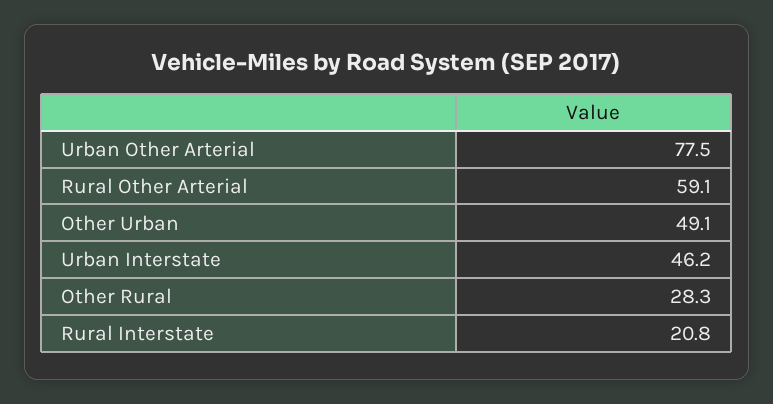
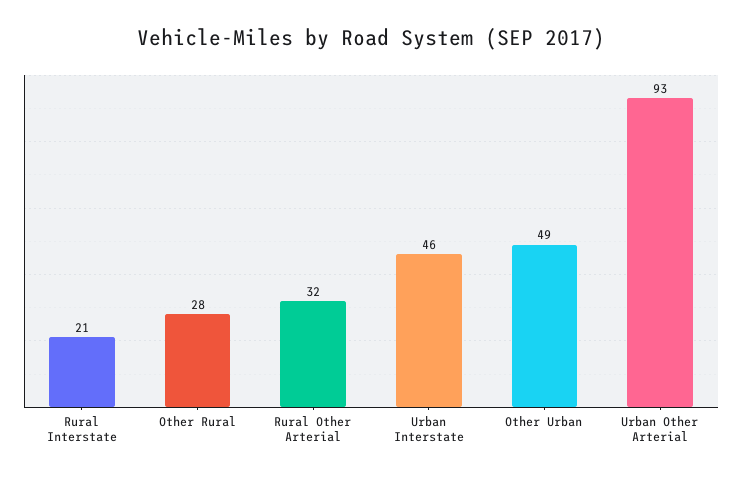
  {
-   "Urban Other Arterial": 77.5,
+   "Urban Other Arterial": 93,
-   "Rural Other Arterial": 59.1,
+   "Rural Other Arterial": 32,
    "Other Urban": 49.1,
    "Urban Interstate": 46.2,
    "Other Rural": 28.3,
    "Rural Interstate": 20.8
  }

